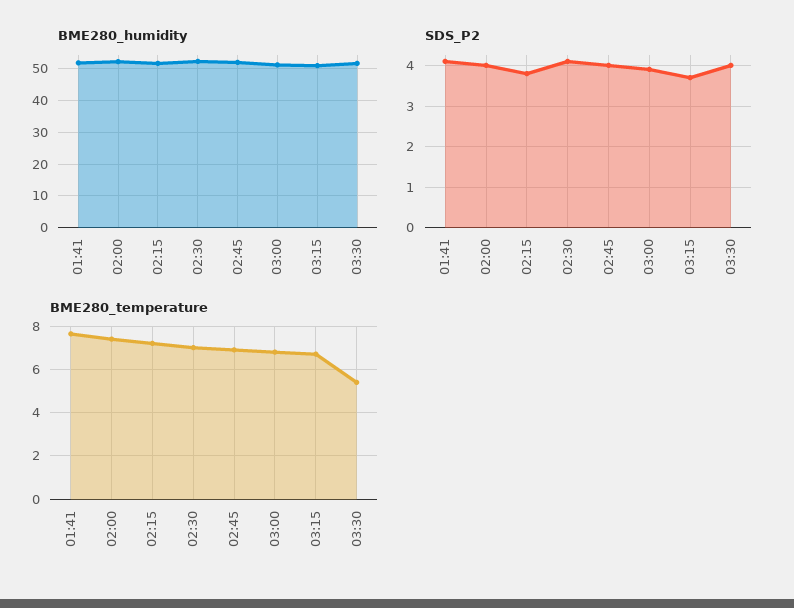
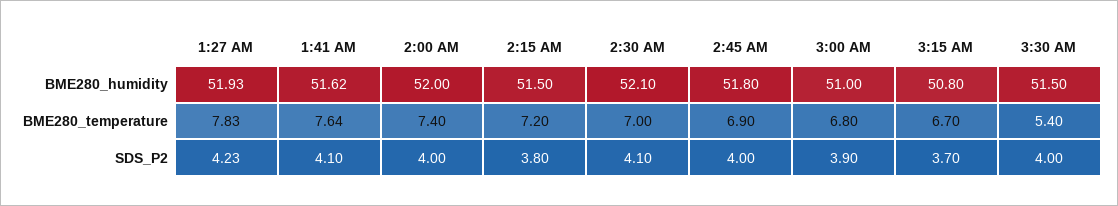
  {
    "BME280_humidity": {
      "01:41": 51.62,
      "02:00": 52,
      "02:15": 51.5,
      "02:30": 52.1,
      "02:45": 51.8,
      "03:00": 51,
      "03:15": 50.8,
-     "03:30": 51.5
+     "03:30": 51.5,
+     "1:27 AM": 51.93
    },
    "SDS_P2": {
      "01:41": 4.1,
      "02:00": 4,
      "02:15": 3.8,
      "02:30": 4.1,
      "02:45": 4,
      "03:00": 3.9,
      "03:15": 3.7,
-     "03:30": 4
+     "03:30": 4,
+     "1:27 AM": 4.23
    },
    "BME280_temperature": {
      "01:41": 7.64,
      "02:00": 7.4,
      "02:15": 7.2,
      "02:30": 7,
      "02:45": 6.9,
      "03:00": 6.8,
      "03:15": 6.7,
-     "03:30": 5.4
+     "03:30": 5.4,
+     "1:27 AM": 7.83
    }
  }

